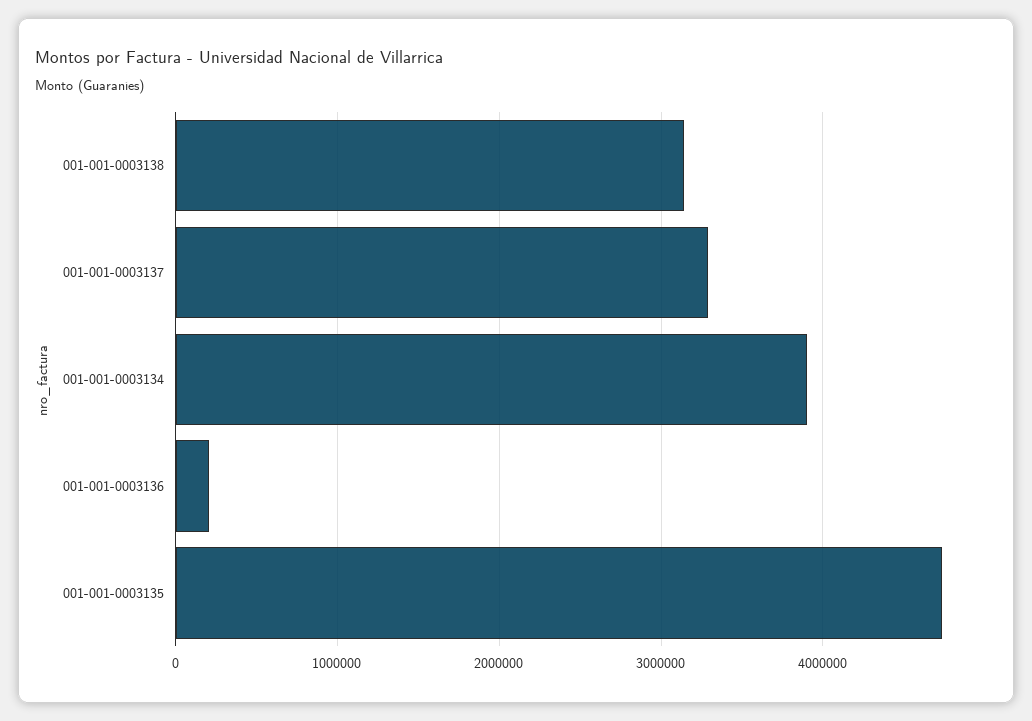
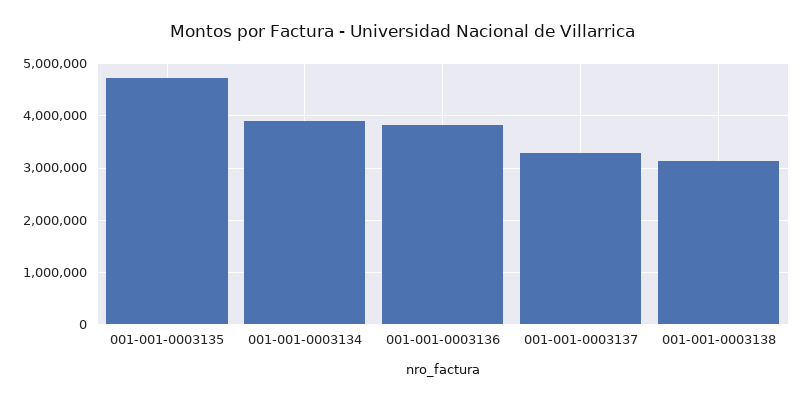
  {
    "001-001-0003138": 3100000,
    "001-001-0003137": 3300000,
    "001-001-0003134": 3900000,
-   "001-001-0003136": 200000,
+   "001-001-0003136": 3800000,
    "001-001-0003135": 4700000
  }

